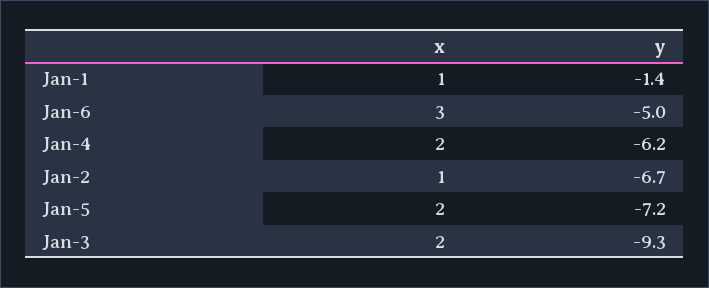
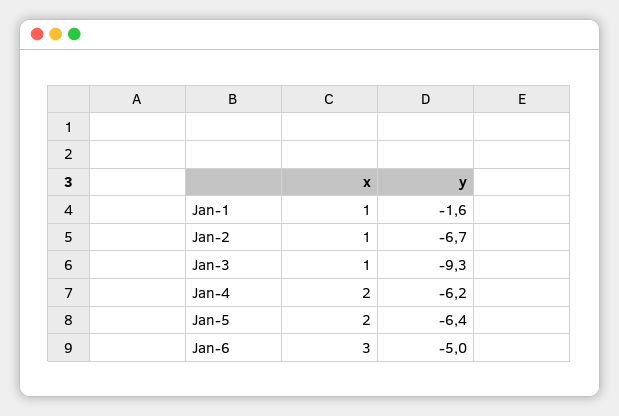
  {
    "x": {
      "Jan-1": 1,
      "Jan-6": 3,
      "Jan-4": 2,
      "Jan-2": 1,
      "Jan-5": 2,
-     "Jan-3": 2
+     "Jan-3": 1
    },
    "y": {
-     "Jan-1": -1.4,
+     "Jan-1": -1.6,
      "Jan-6": -5,
      "Jan-4": -6.2,
      "Jan-2": -6.7,
-     "Jan-5": -7.2,
+     "Jan-5": -6.4,
      "Jan-3": -9.3
    }
  }

